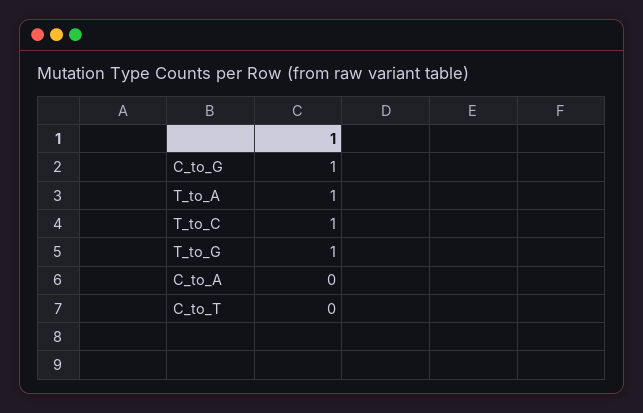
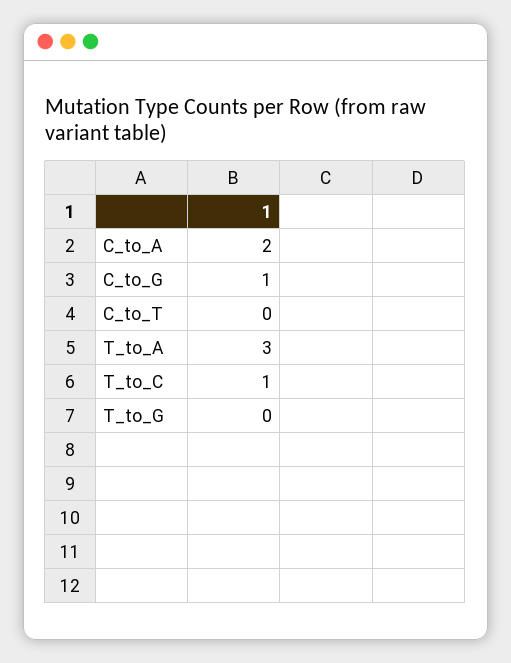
  {
    "C_to_G": 1,
-   "T_to_A": 1,
+   "T_to_A": 3,
    "T_to_C": 1,
-   "T_to_G": 1,
+   "T_to_G": 0,
-   "C_to_A": 0,
+   "C_to_A": 2,
    "C_to_T": 0
  }

